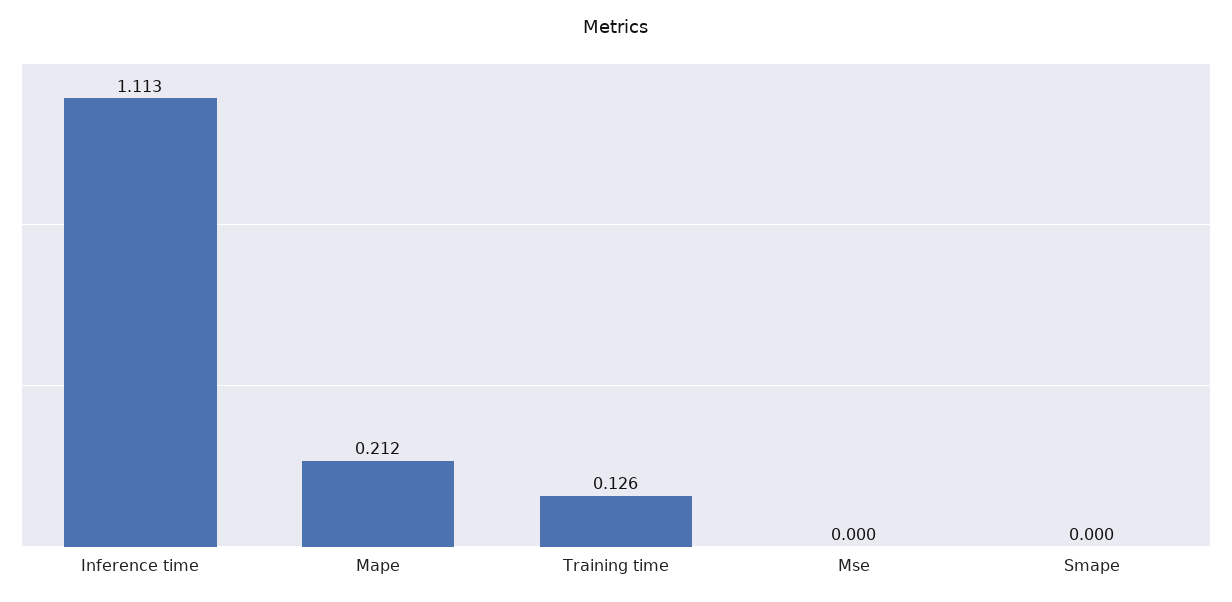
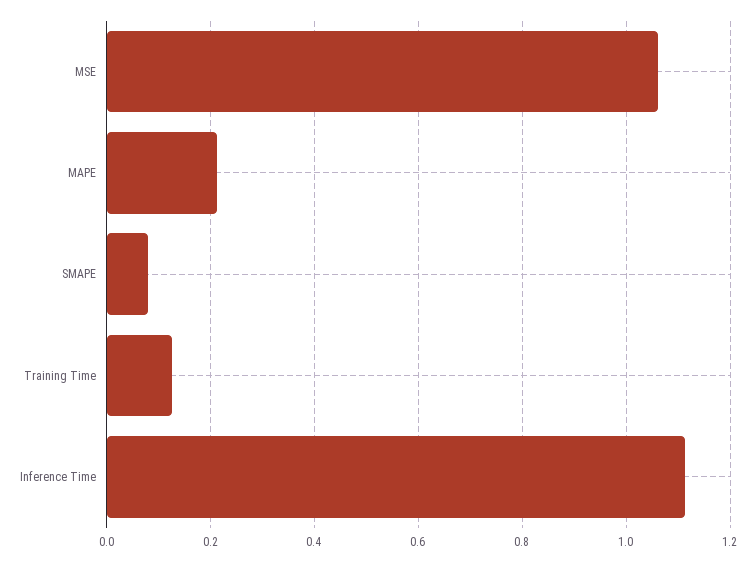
  {
    "Inference time": 1.113,
    "Mape": 0.212,
    "Training time": 0.126,
-   "Mse": 0,
+   "Mse": 1.06,
-   "Smape": 0
+   "Smape": 0.08
  }

